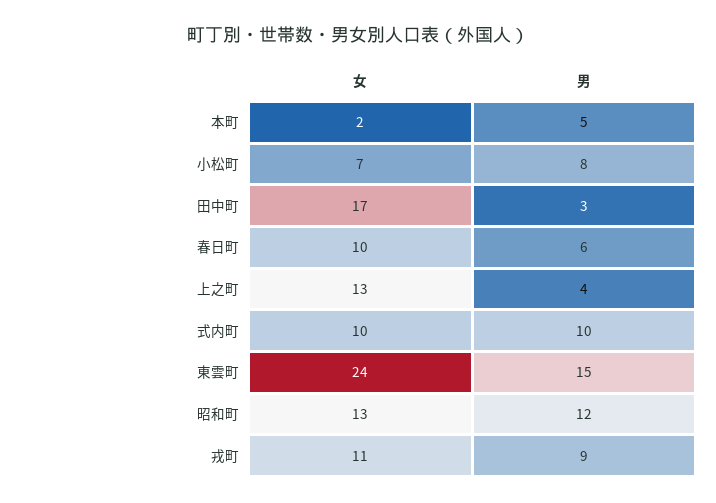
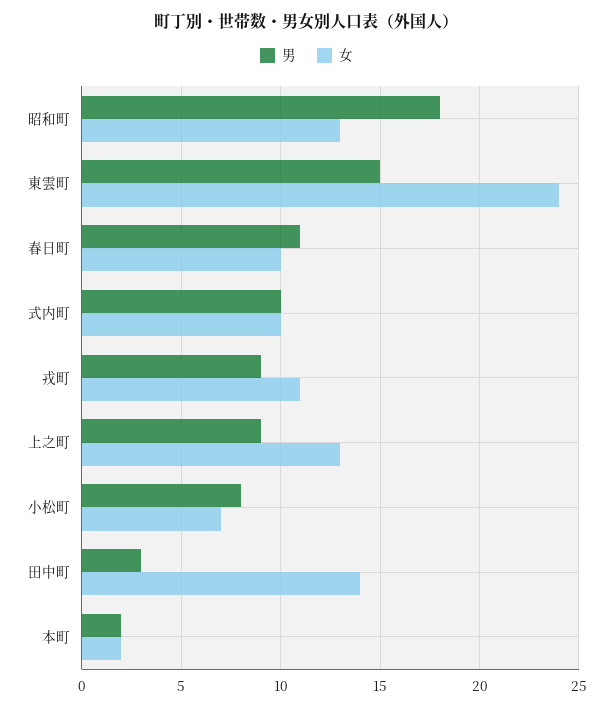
  {
    "女": {
      "本町": 2,
      "小松町": 7,
-     "田中町": 17,
+     "田中町": 14,
      "春日町": 10,
      "上之町": 13,
      "式内町": 10,
      "東雲町": 24,
      "昭和町": 13,
      "戎町": 11
    },
    "男": {
-     "本町": 5,
+     "本町": 2,
      "小松町": 8,
      "田中町": 3,
-     "春日町": 6,
+     "春日町": 11,
-     "上之町": 4,
+     "上之町": 9,
      "式内町": 10,
      "東雲町": 15,
-     "昭和町": 12,
+     "昭和町": 18,
      "戎町": 9
    }
  }

